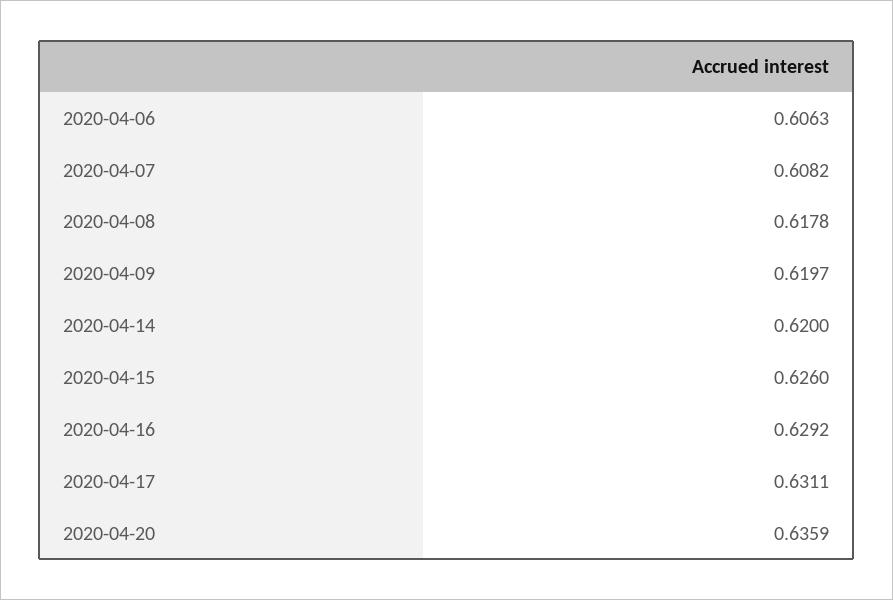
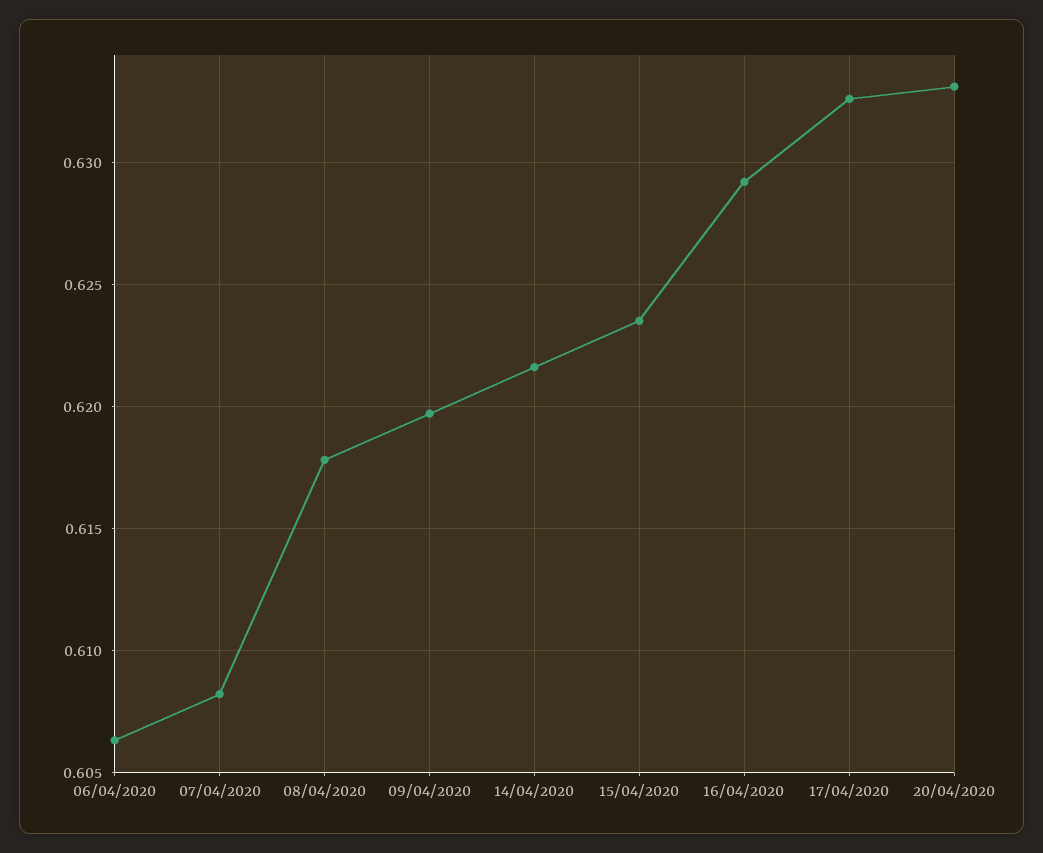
  {
    "2020-04-06": 0.6063,
    "2020-04-07": 0.6082,
    "2020-04-08": 0.6178,
    "2020-04-09": 0.6197,
-   "2020-04-14": 0.62,
+   "2020-04-14": 0.6215,
-   "2020-04-15": 0.626,
+   "2020-04-15": 0.6235,
    "2020-04-16": 0.6292,
-   "2020-04-17": 0.6311,
+   "2020-04-17": 0.6325,
-   "2020-04-20": 0.6359
+   "2020-04-20": 0.633
  }

